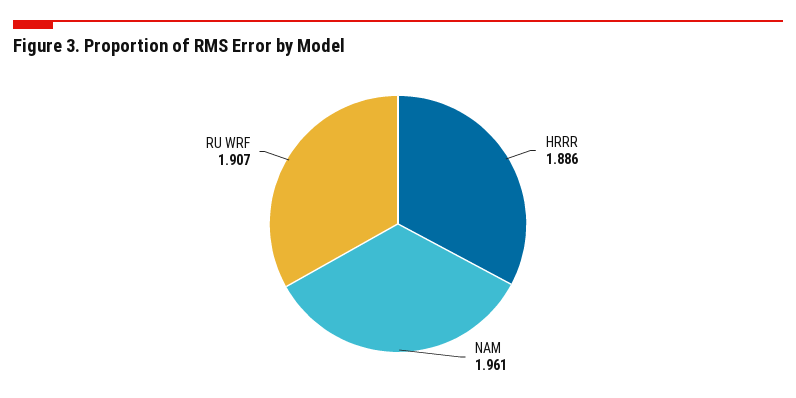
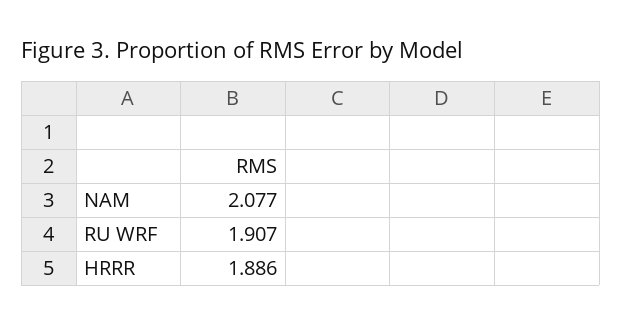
  {
    "HRRR": 1.886,
-   "NAM": 1.961,
+   "NAM": 2.077,
    "RU WRF": 1.907
  }

